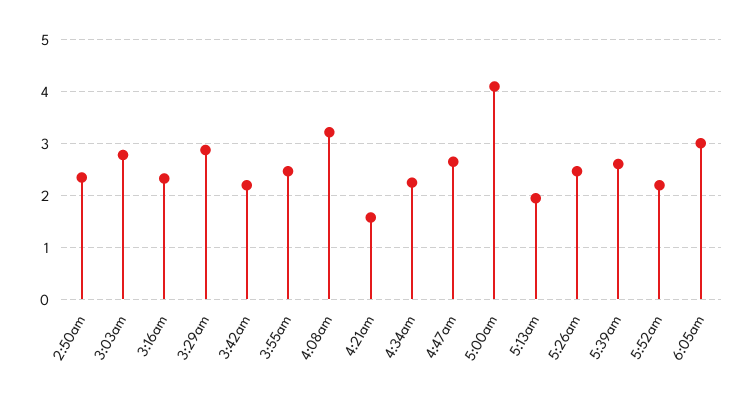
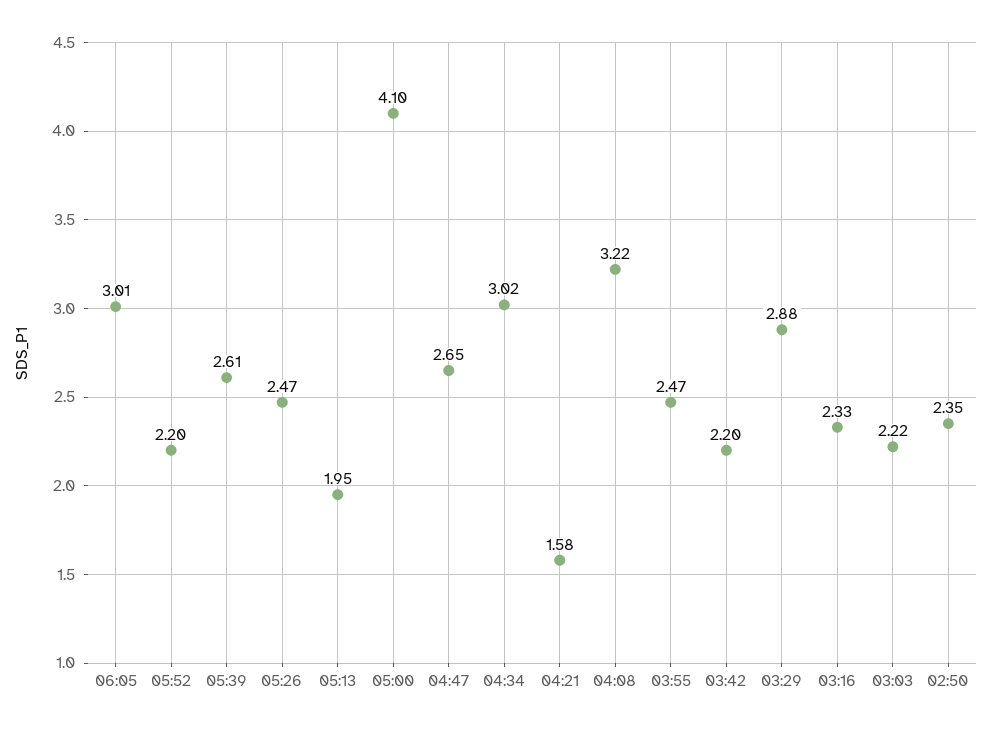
  {
    "2:50am": 2.35,
-   "3:03am": 2.8,
+   "3:03am": 2.22,
    "3:16am": 2.33,
    "3:29am": 2.88,
    "3:42am": 2.2,
    "3:55am": 2.47,
    "4:08am": 3.22,
    "4:21am": 1.58,
-   "4:34am": 2.2,
+   "4:34am": 3.02,
    "4:47am": 2.65,
    "5:00am": 4.1,
    "5:13am": 1.95,
    "5:26am": 2.47,
    "5:39am": 2.61,
    "5:52am": 2.2,
    "6:05am": 3.01
  }

